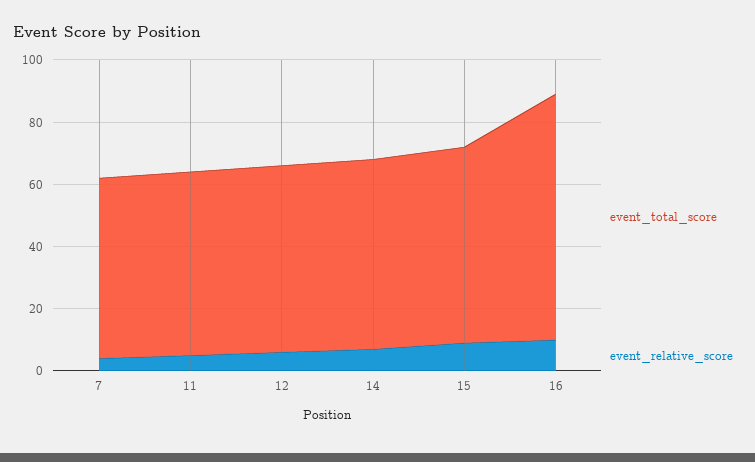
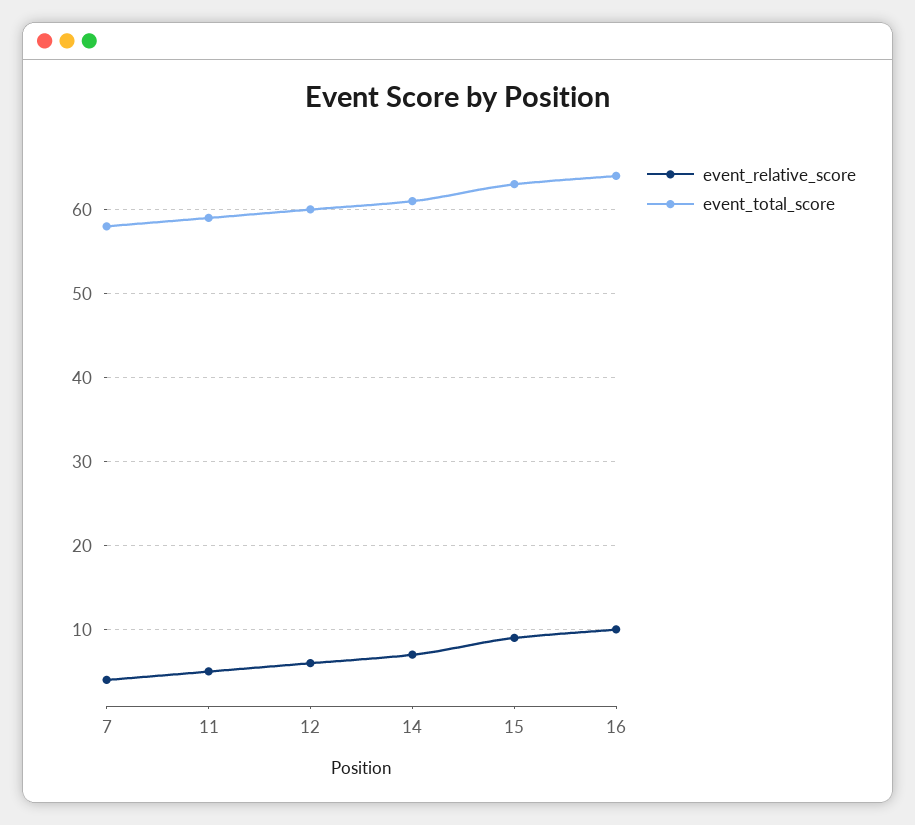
  {
    "event_total_score": {
      "7": 58,
      "11": 59,
      "12": 60,
      "14": 61,
      "15": 63,
-     "16": 80
+     "16": 64
    },
    "event_relative_score": {
      "7": 4,
      "11": 5,
      "12": 6,
      "14": 7,
      "15": 9,
      "16": 10
    }
  }

